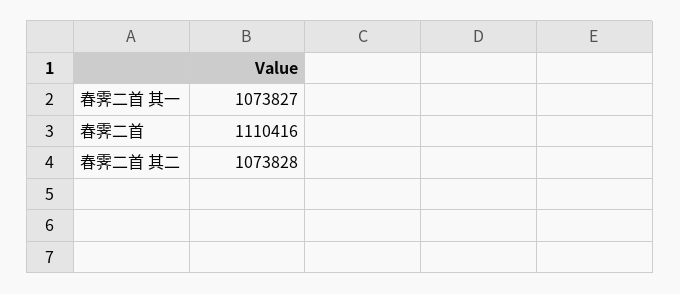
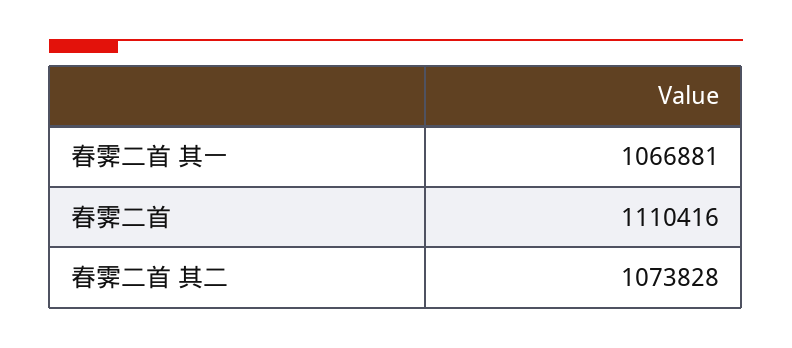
  {
-   "春霁二首 其一": 1073827,
+   "春霁二首 其一": 1066881,
    "春霁二首": 1110416,
    "春霁二首 其二": 1073828
  }

